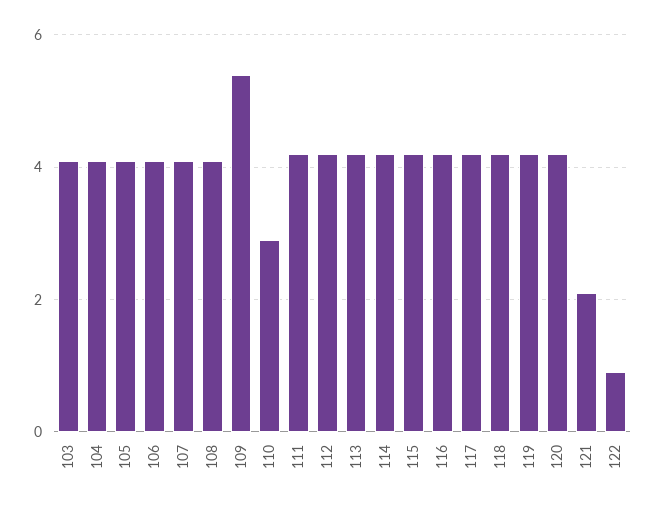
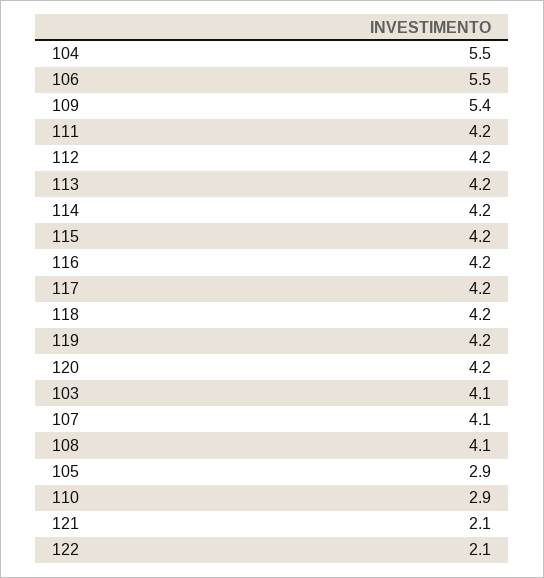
  {
    "103": 4.1,
-   "104": 4,
+   "104": 5.5,
-   "105": 4,
+   "105": 2.9,
-   "106": 4,
+   "106": 5.5,
    "107": 4.1,
    "108": 4.1,
    "109": 5.4,
    "110": 2.9,
    "111": 4.2,
    "112": 4.2,
    "113": 4.2,
    "114": 4.2,
    "115": 4.2,
    "116": 4.2,
    "117": 4.2,
    "118": 4.2,
    "119": 4.2,
    "120": 4.2,
    "121": 2.1,
-   "122": 1
+   "122": 2.1
  }

